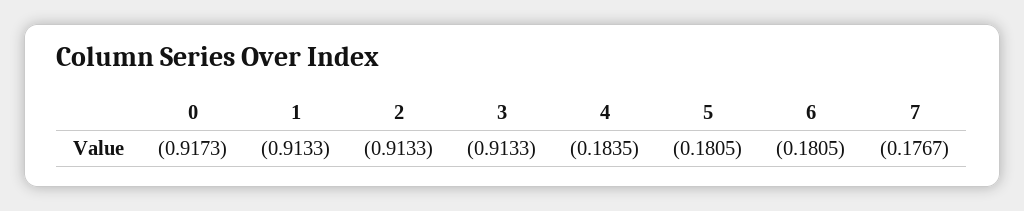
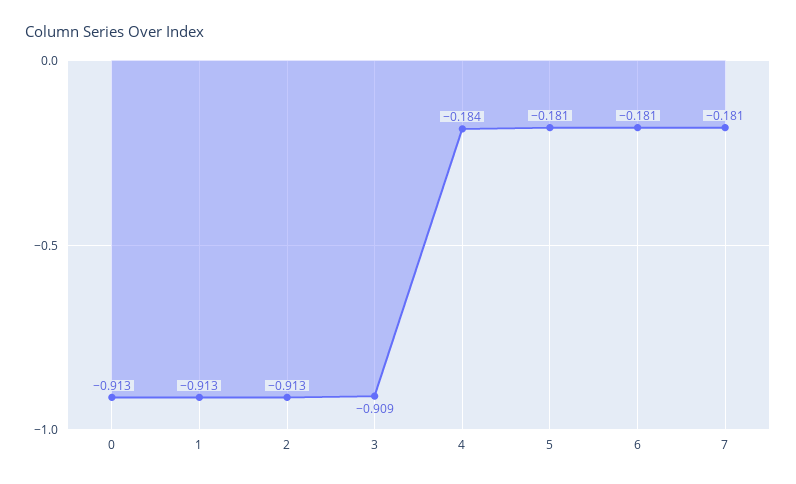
  {
-   "0": -0.9173,
+   "0": -0.913,
    "1": -0.9133,
    "2": -0.9133,
-   "3": -0.9133,
+   "3": -0.909,
    "4": -0.1835,
    "5": -0.1805,
    "6": -0.1805,
-   "7": -0.1767
+   "7": -0.181
  }

